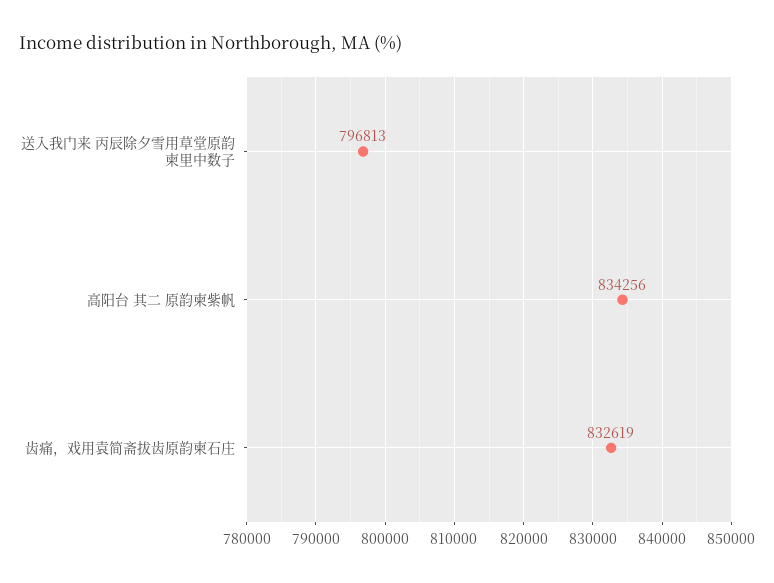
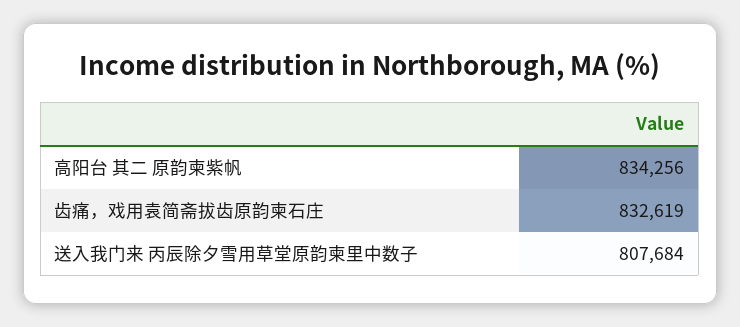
  {
-   "送入我门来 丙辰除夕雪用草堂原韵柬里中数子": 796813,
+   "送入我门来 丙辰除夕雪用草堂原韵柬里中数子": 807684,
    "高阳台 其二 原韵柬紫帆": 834256,
    "齿痛，戏用袁简斋拔齿原韵柬石庄": 832619
  }

